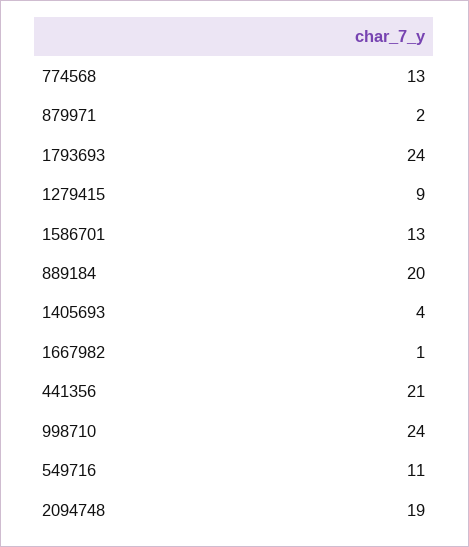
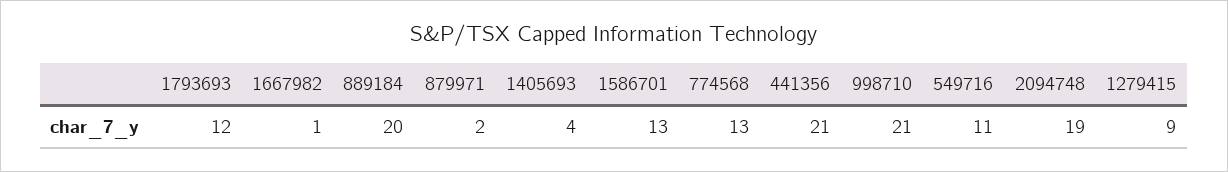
  {
    "774568": 13,
    "879971": 2,
-   "1793693": 24,
+   "1793693": 12,
    "1279415": 9,
    "1586701": 13,
    "889184": 20,
    "1405693": 4,
    "1667982": 1,
    "441356": 21,
-   "998710": 24,
+   "998710": 21,
    "549716": 11,
    "2094748": 19
  }

